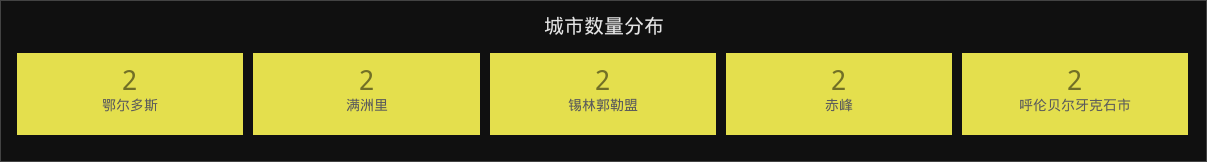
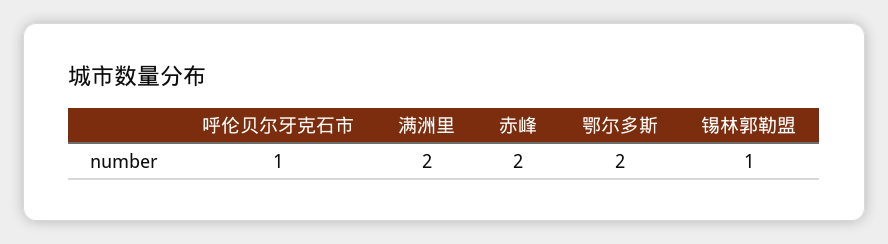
  {
    "鄂尔多斯": 2,
    "满洲里": 2,
-   "锡林郭勒盟": 2,
+   "锡林郭勒盟": 1,
    "赤峰": 2,
-   "呼伦贝尔牙克石市": 2
+   "呼伦贝尔牙克石市": 1
  }

